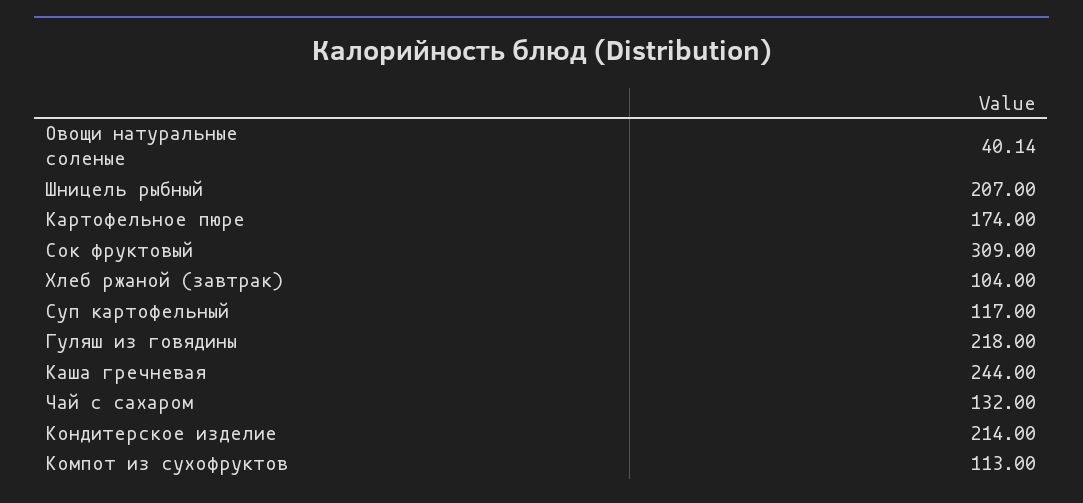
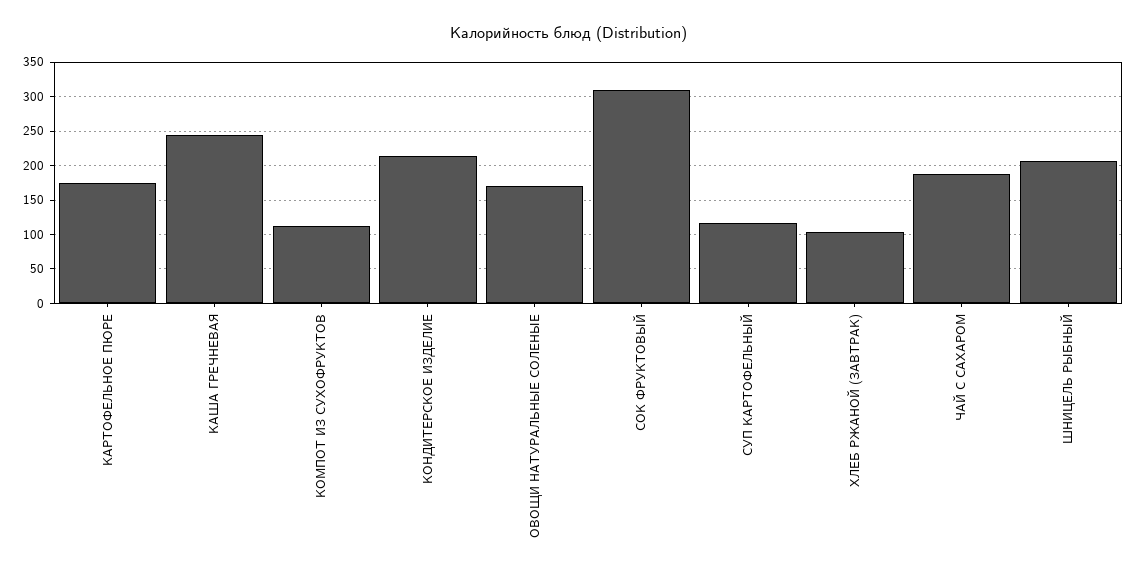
  {
-   "Овощи натуральные соленые": 40.14,
+   "Овощи натуральные соленые": 170,
    "Шницель рыбный": 207,
    "Картофельное пюре": 174,
    "Сок фруктовый": 309,
    "Хлеб ржаной (завтрак)": 104,
    "Суп картофельный": 117,
-   "Гуляш из говядины": 218,
    "Каша гречневая": 244,
-   "Чай с сахаром": 132,
+   "Чай с сахаром": 190,
    "Кондитерское изделие": 214,
    "Компот из сухофруктов": 113
  }

